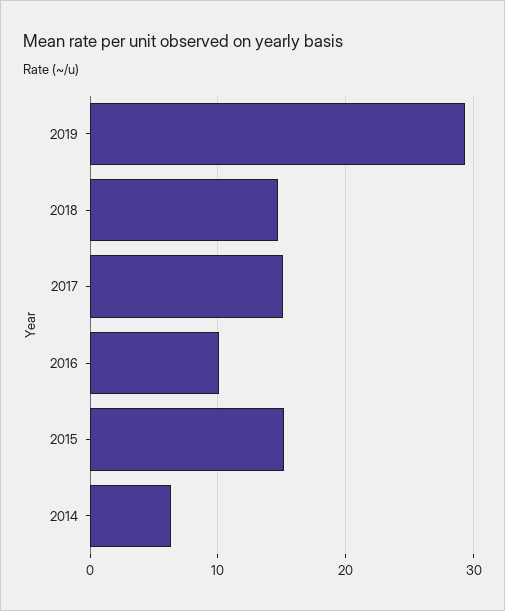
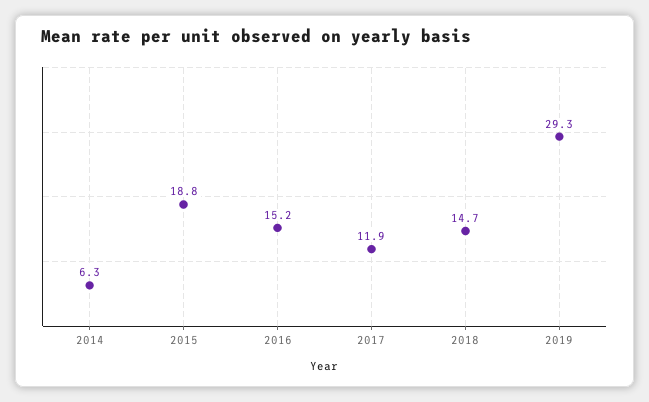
  {
    "2019": 29.3,
    "2018": 14.7,
-   "2017": 15,
+   "2017": 11.9,
-   "2016": 10,
+   "2016": 15.2,
-   "2015": 15,
+   "2015": 18.8,
    "2014": 6.3
  }

